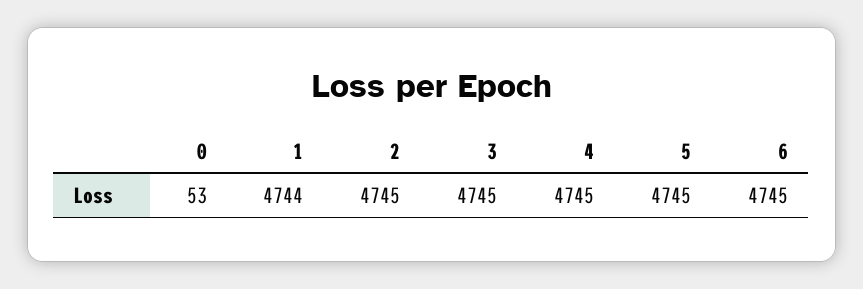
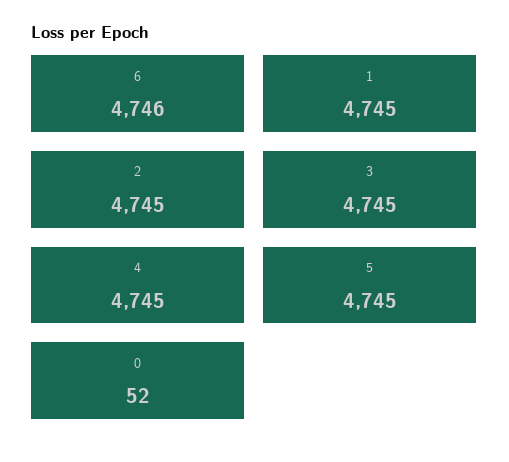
  {
-   "0": 53,
+   "0": 52,
-   "1": 4744,
+   "1": 4745,
    "2": 4745,
    "3": 4745,
    "4": 4745,
    "5": 4745,
-   "6": 4745
+   "6": 4746
  }

